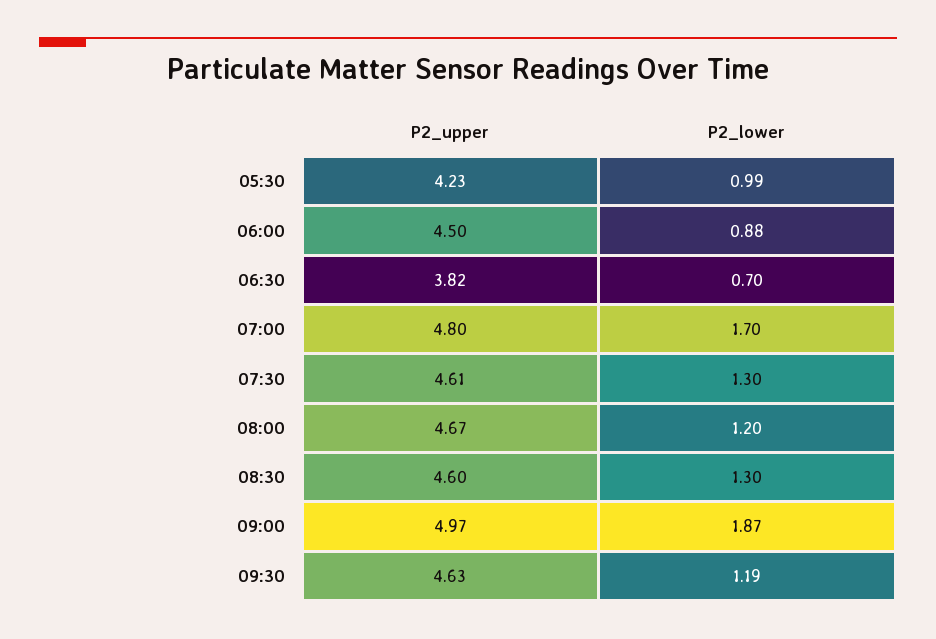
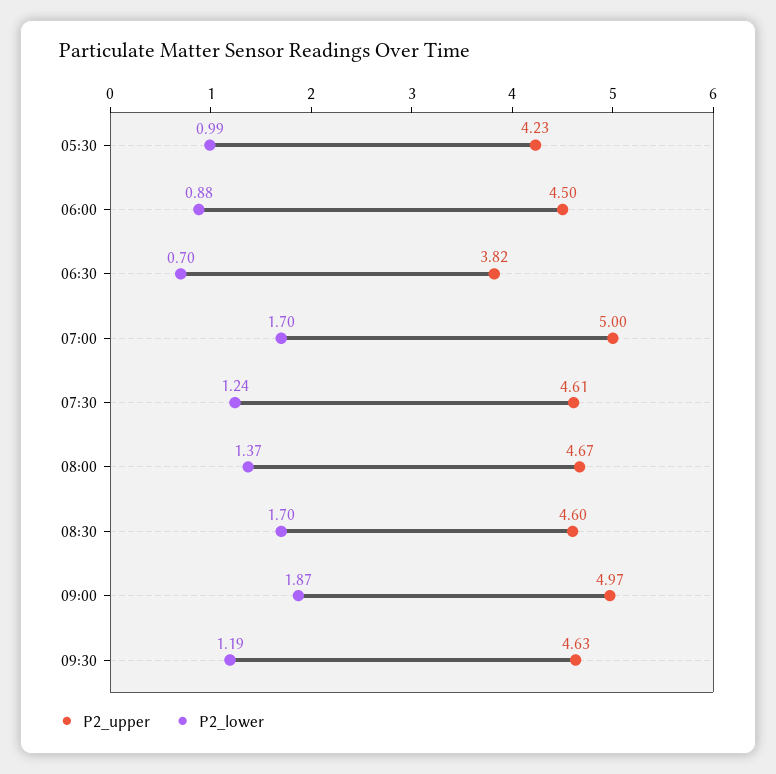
  {
    "P2_upper": {
      "05:30": 4.23,
      "06:00": 4.5,
      "06:30": 3.82,
-     "07:00": 4.8,
+     "07:00": 5,
      "07:30": 4.61,
      "08:00": 4.67,
      "08:30": 4.6,
      "09:00": 4.97,
      "09:30": 4.63
    },
    "P2_lower": {
      "05:30": 0.99,
      "06:00": 0.88,
      "06:30": 0.7,
      "07:00": 1.7,
-     "07:30": 1.3,
+     "07:30": 1.24,
-     "08:00": 1.2,
+     "08:00": 1.37,
-     "08:30": 1.3,
+     "08:30": 1.7,
      "09:00": 1.87,
      "09:30": 1.19
    }
  }

